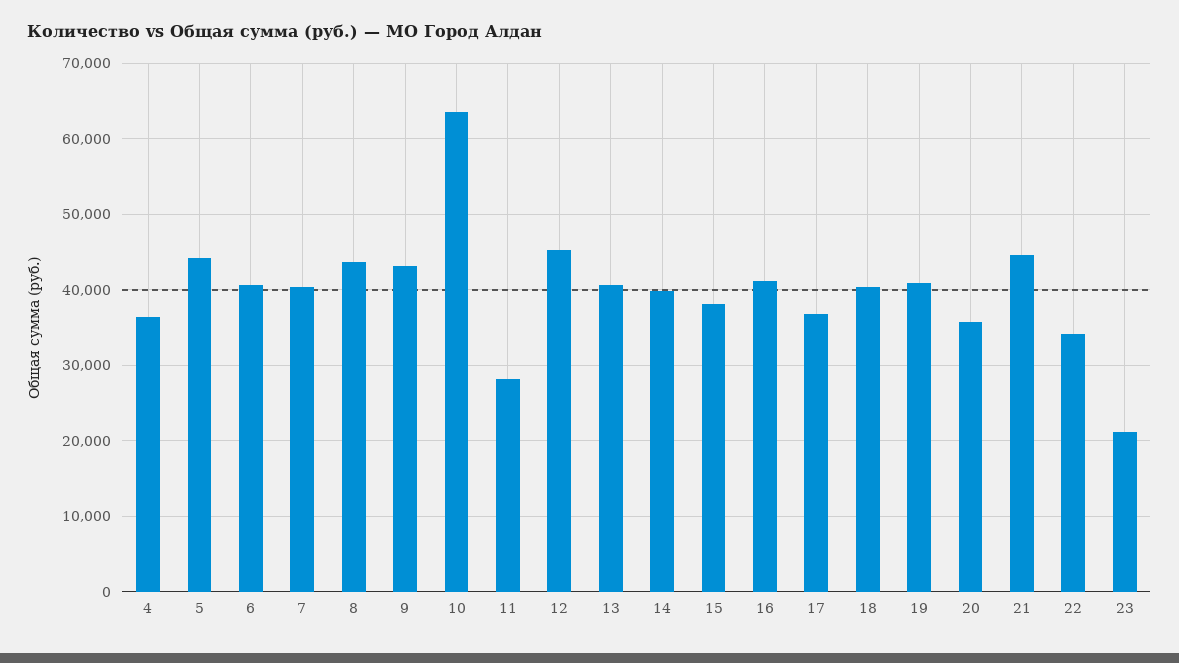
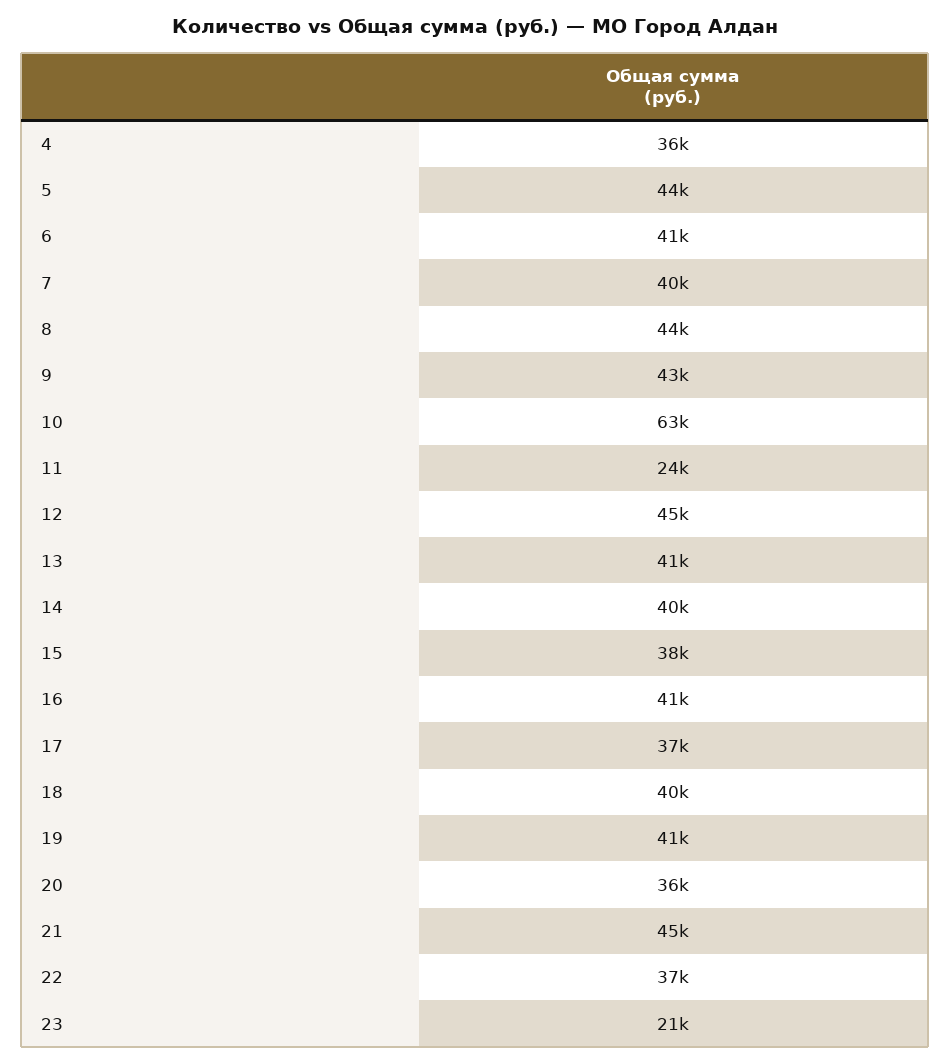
  {
    "4": 36000,
    "5": 44000,
    "6": 41000,
    "7": 40000,
    "8": 44000,
    "9": 43000,
    "10": 63000,
-   "11": 28000,
+   "11": 24000,
    "12": 45000,
    "13": 41000,
    "14": 40000,
    "15": 38000,
    "16": 41000,
    "17": 37000,
    "18": 40000,
    "19": 41000,
    "20": 36000,
    "21": 45000,
-   "22": 34000,
+   "22": 37000,
    "23": 21000
  }

